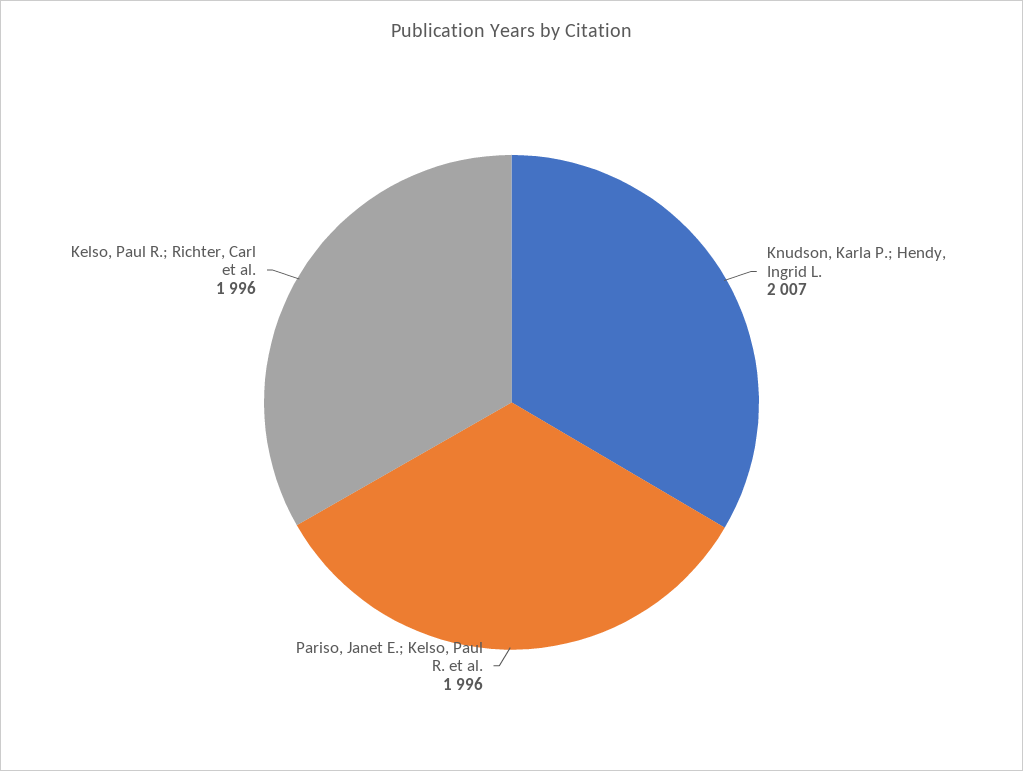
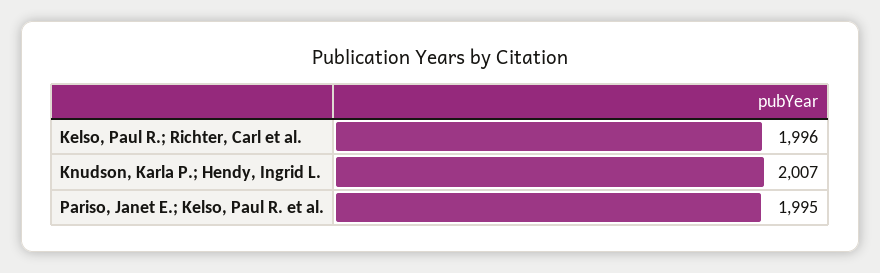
  {
    "Knudson, Karla P.; Hendy, Ingrid L.": 2007,
-   "Pariso, Janet E.; Kelso, Paul R. et al.": 1996,
+   "Pariso, Janet E.; Kelso, Paul R. et al.": 1995,
    "Kelso, Paul R.; Richter, Carl et al.": 1996
  }

